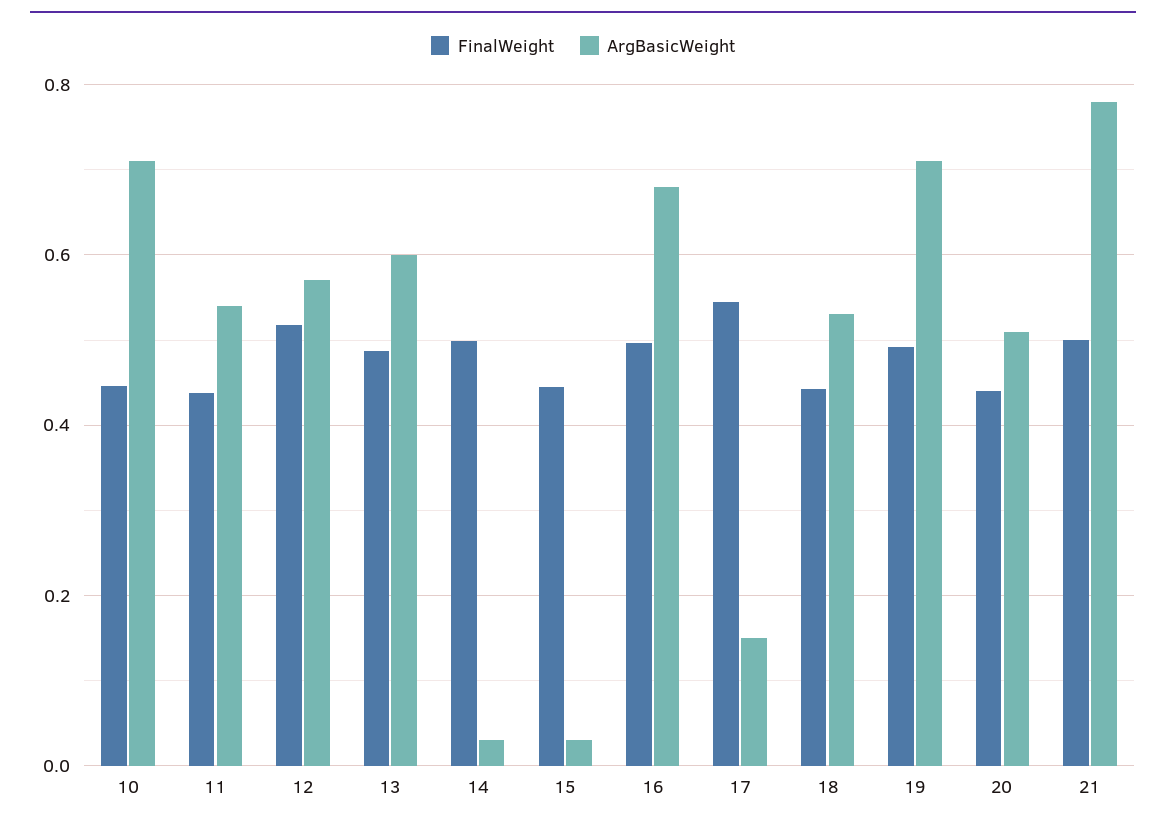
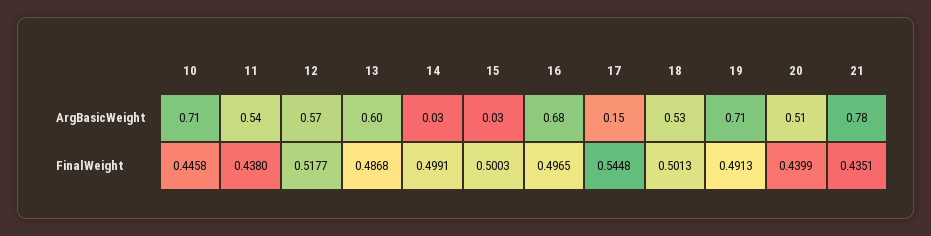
  {
    "FinalWeight": {
      "10": 0.4458,
      "11": 0.438,
      "12": 0.5177,
      "13": 0.4868,
      "14": 0.4991,
-     "15": 0.44,
+     "15": 0.5003,
      "16": 0.4965,
      "17": 0.5448,
-     "18": 0.44,
+     "18": 0.5013,
      "19": 0.4913,
      "20": 0.4399,
-     "21": 0.5
+     "21": 0.4351
    },
    "ArgBasicWeight": {
      "10": 0.71,
      "11": 0.54,
      "12": 0.57,
      "13": 0.6,
      "14": 0.03,
      "15": 0.03,
      "16": 0.68,
      "17": 0.15,
      "18": 0.53,
      "19": 0.71,
      "20": 0.51,
      "21": 0.78
    }
  }

